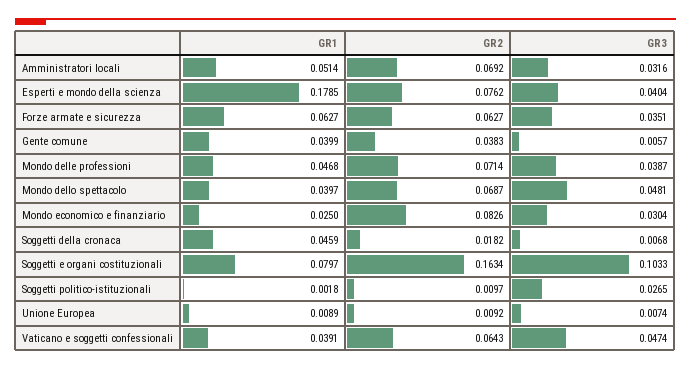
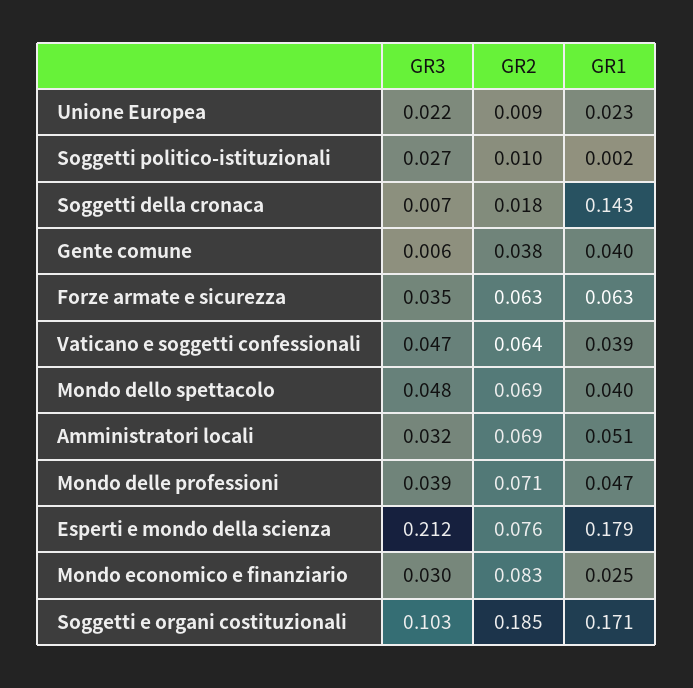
  {
    "GR1": {
      "Amministratori locali": 0.0514,
      "Esperti e mondo della scienza": 0.1785,
      "Forze armate e sicurezza": 0.0627,
      "Gente comune": 0.0399,
      "Mondo delle professioni": 0.0468,
      "Mondo dello spettacolo": 0.0397,
      "Mondo economico e finanziario": 0.025,
-     "Soggetti della cronaca": 0.0459,
+     "Soggetti della cronaca": 0.143,
-     "Soggetti e organi costituzionali": 0.0797,
+     "Soggetti e organi costituzionali": 0.171,
      "Soggetti politico-istituzionali": 0.0018,
-     "Unione Europea": 0.0089,
+     "Unione Europea": 0.023,
      "Vaticano e soggetti confessionali": 0.0391
    },
    "GR2": {
      "Amministratori locali": 0.0692,
      "Esperti e mondo della scienza": 0.0762,
      "Forze armate e sicurezza": 0.0627,
      "Gente comune": 0.0383,
      "Mondo delle professioni": 0.0714,
      "Mondo dello spettacolo": 0.0687,
      "Mondo economico e finanziario": 0.0826,
      "Soggetti della cronaca": 0.0182,
-     "Soggetti e organi costituzionali": 0.1634,
+     "Soggetti e organi costituzionali": 0.185,
      "Soggetti politico-istituzionali": 0.0097,
      "Unione Europea": 0.0092,
      "Vaticano e soggetti confessionali": 0.0643
    },
    "GR3": {
      "Amministratori locali": 0.0316,
-     "Esperti e mondo della scienza": 0.0404,
+     "Esperti e mondo della scienza": 0.212,
      "Forze armate e sicurezza": 0.0351,
      "Gente comune": 0.0057,
      "Mondo delle professioni": 0.0387,
      "Mondo dello spettacolo": 0.0481,
      "Mondo economico e finanziario": 0.0304,
      "Soggetti della cronaca": 0.0068,
      "Soggetti e organi costituzionali": 0.1033,
      "Soggetti politico-istituzionali": 0.0265,
-     "Unione Europea": 0.0074,
+     "Unione Europea": 0.022,
      "Vaticano e soggetti confessionali": 0.0474
    }
  }

